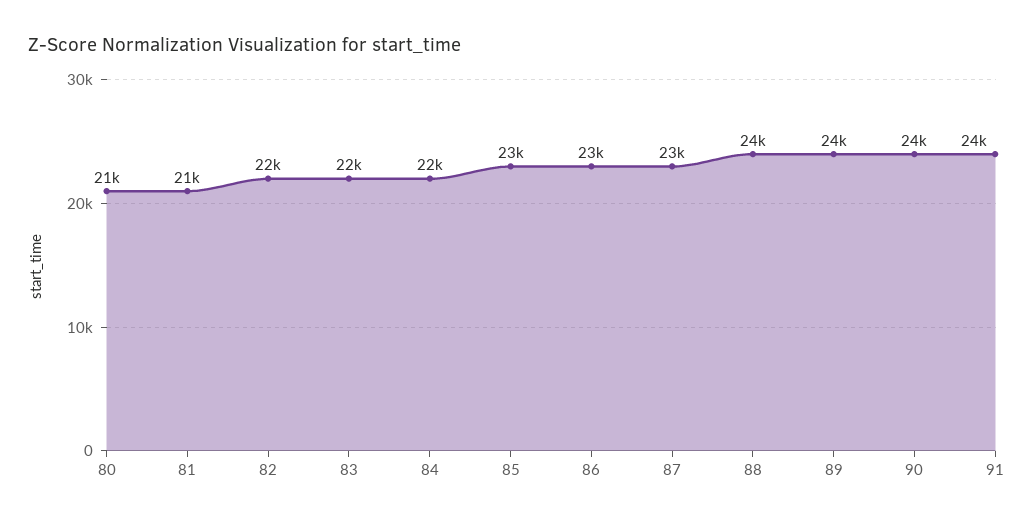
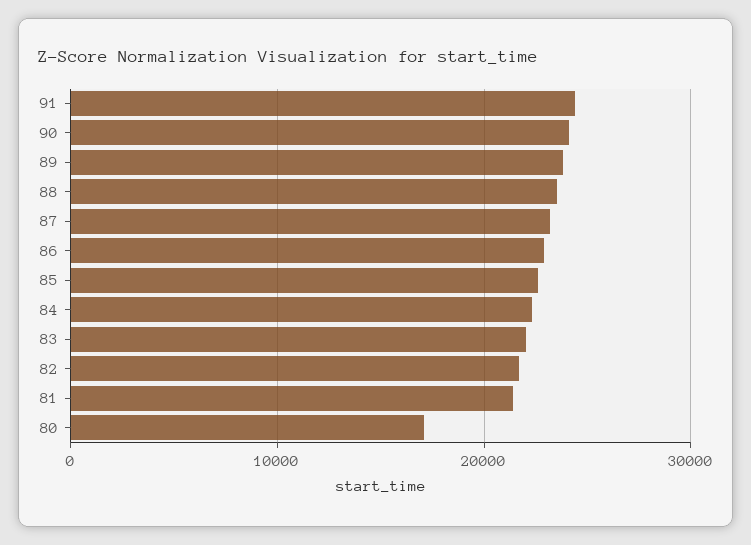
  {
-   "80": 21000,
+   "80": 17000,
    "81": 21000,
    "82": 22000,
    "83": 22000,
    "84": 22000,
    "85": 23000,
    "86": 23000,
    "87": 23000,
    "88": 24000,
    "89": 24000,
    "90": 24000,
    "91": 24000
  }

